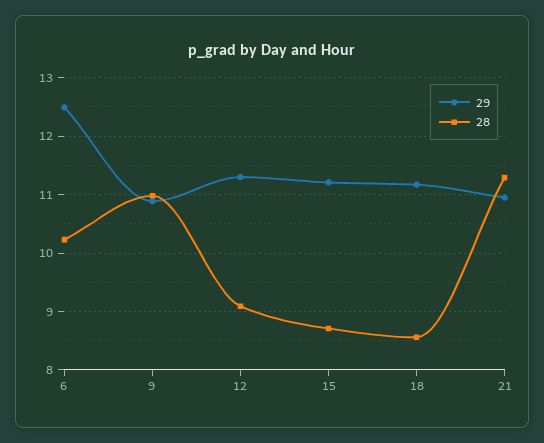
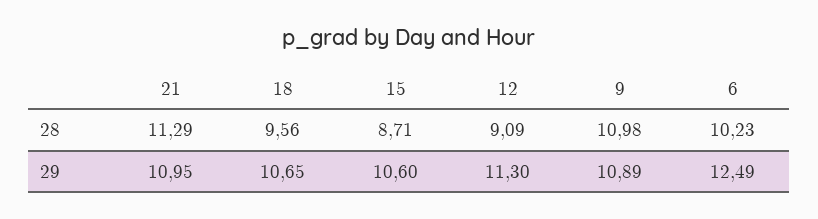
  {
    "29": {
      "6": 12.49,
      "9": 10.89,
      "12": 11.3,
-     "15": 11.2,
+     "15": 10.6,
-     "18": 11.2,
+     "18": 10.65,
      "21": 10.95
    },
    "28": {
      "6": 10.23,
      "9": 10.98,
      "12": 9.09,
      "15": 8.71,
-     "18": 8.6,
+     "18": 9.56,
      "21": 11.29
    }
  }

